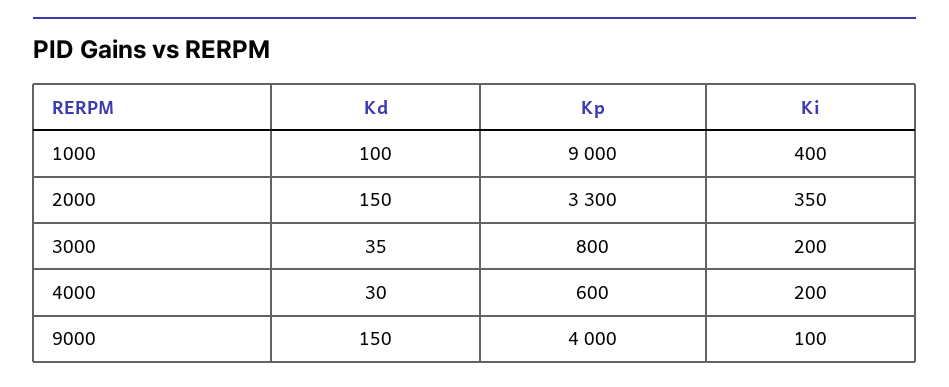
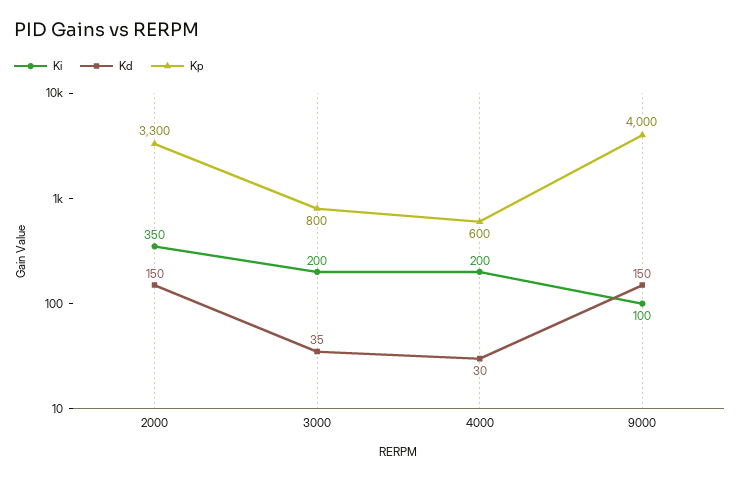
  {
    "Kd": {
-     "1000": 100,
      "2000": 150,
      "3000": 35,
      "4000": 30,
      "9000": 150
    },
    "Kp": {
-     "1000": 9000,
      "2000": 3300,
      "3000": 800,
      "4000": 600,
      "9000": 4000
    },
    "Ki": {
-     "1000": 400,
      "2000": 350,
      "3000": 200,
      "4000": 200,
      "9000": 100
    }
  }

